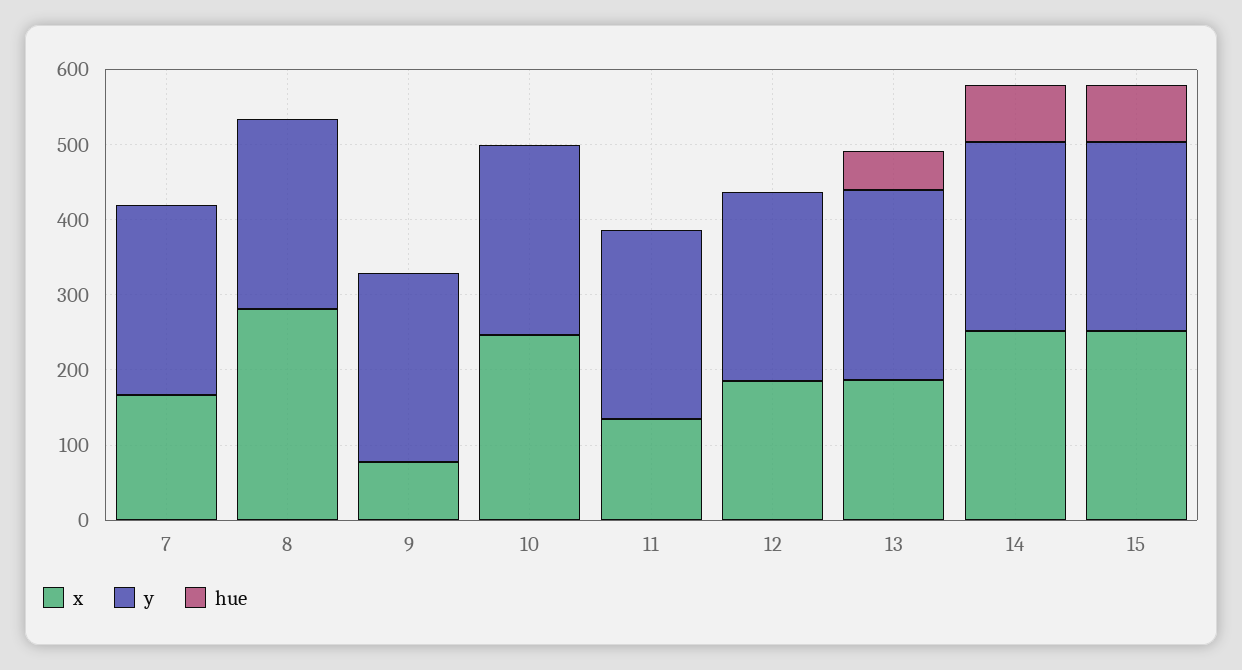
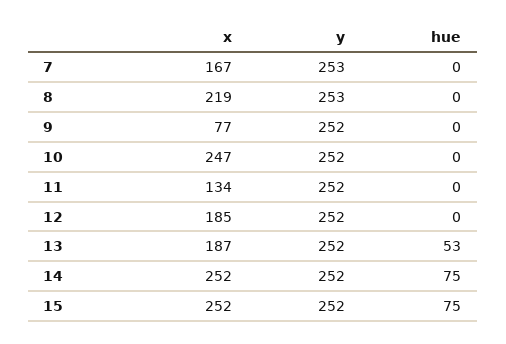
  {
    "x": {
      "7": 167,
-     "8": 280,
+     "8": 219,
      "9": 77,
      "10": 247,
      "11": 134,
      "12": 185,
      "13": 187,
      "14": 252,
      "15": 252
    },
    "y": {
      "7": 253,
      "8": 253,
      "9": 252,
      "10": 252,
      "11": 252,
      "12": 252,
      "13": 252,
      "14": 252,
      "15": 252
    },
    "hue": {
      "7": 0,
      "8": 0,
      "9": 0,
      "10": 0,
      "11": 0,
      "12": 0,
      "13": 53,
      "14": 75,
      "15": 75
    }
  }

